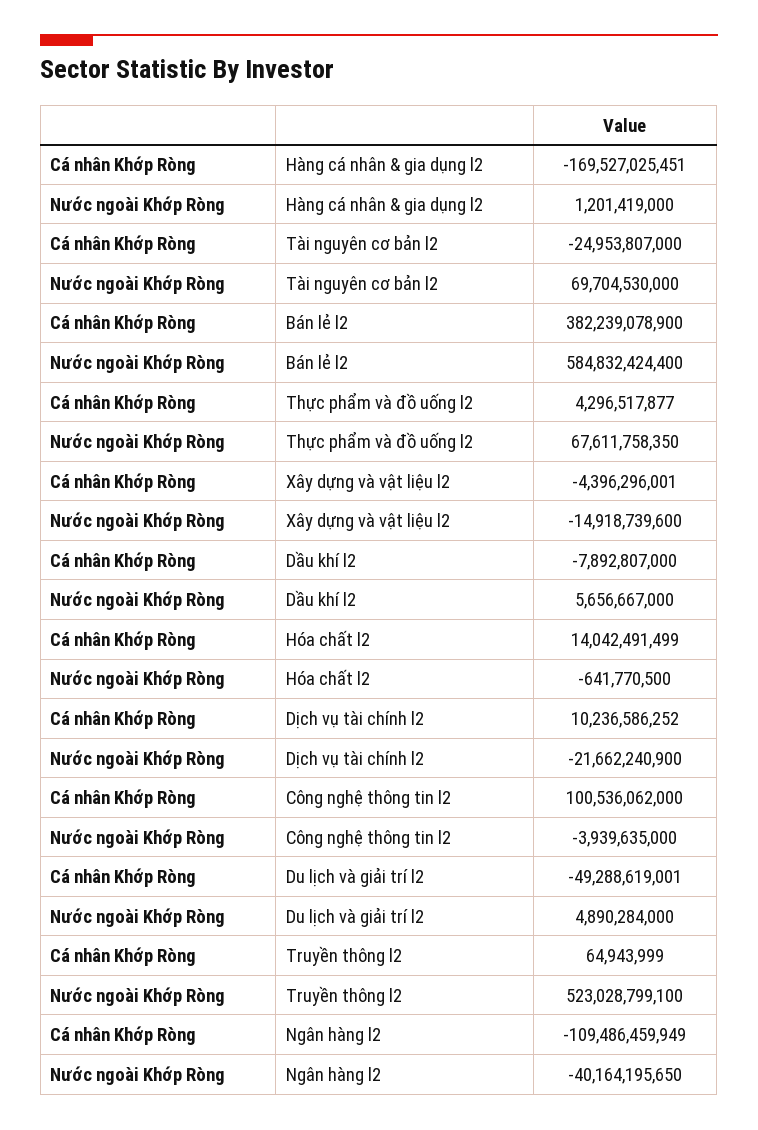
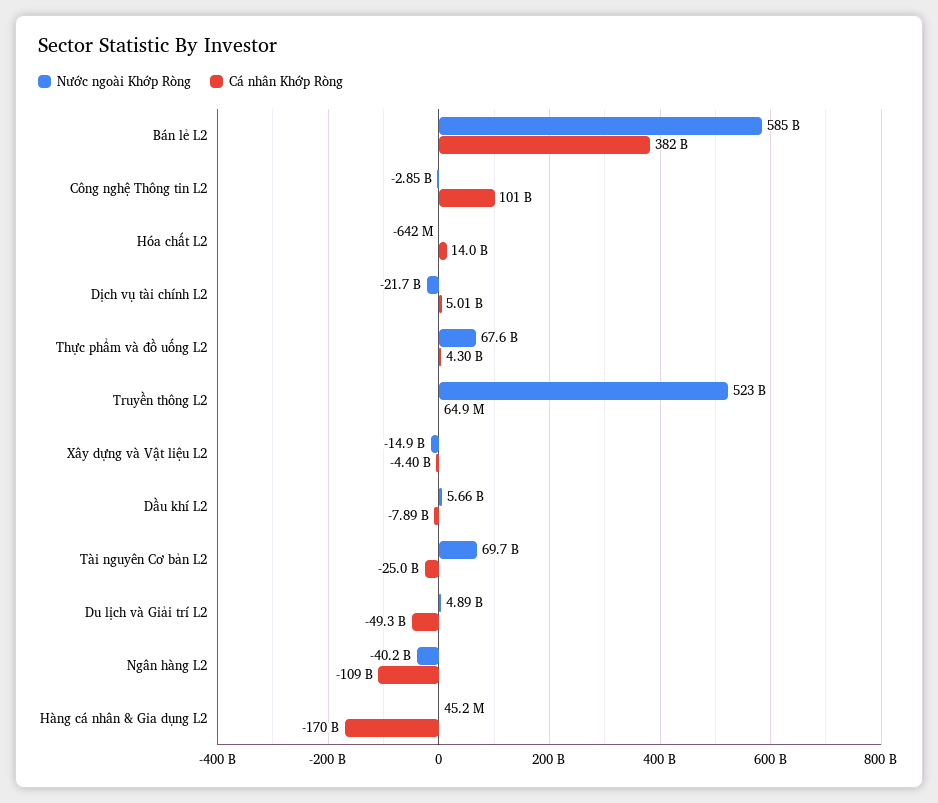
  {
    "Cá nhân Khớp Ròng": {
      "Hàng cá nhân & gia dụng l2": -169527025451,
      "Tài nguyên cơ bản l2": -24953807000,
      "Bán lẻ l2": 382239078900,
      "Thực phẩm và đồ uống l2": 4296517877,
      "Xây dựng và vật liệu l2": -4396296001,
      "Dầu khí l2": -7892807000,
      "Hóa chất l2": 14042491499,
-     "Dịch vụ tài chính l2": 10236586252,
+     "Dịch vụ tài chính l2": 5010000000,
      "Công nghệ thông tin l2": 100536062000,
      "Du lịch và giải trí l2": -49288619001,
      "Truyền thông l2": 64943999,
      "Ngân hàng l2": -109486459949
    },
    "Nước ngoài Khớp Ròng": {
-     "Hàng cá nhân & gia dụng l2": 1201419000,
+     "Hàng cá nhân & gia dụng l2": 45200000,
      "Tài nguyên cơ bản l2": 69704530000,
      "Bán lẻ l2": 584832424400,
      "Thực phẩm và đồ uống l2": 67611758350,
      "Xây dựng và vật liệu l2": -14918739600,
      "Dầu khí l2": 5656667000,
      "Hóa chất l2": -641770500,
      "Dịch vụ tài chính l2": -21662240900,
-     "Công nghệ thông tin l2": -3939635000,
+     "Công nghệ thông tin l2": -2850000000,
      "Du lịch và giải trí l2": 4890284000,
      "Truyền thông l2": 523028799100,
      "Ngân hàng l2": -40164195650
    }
  }

